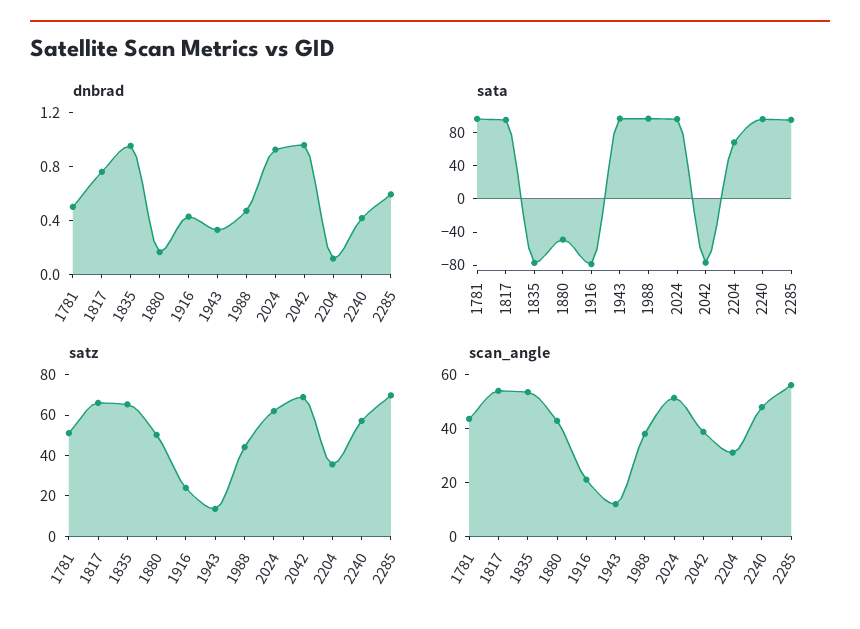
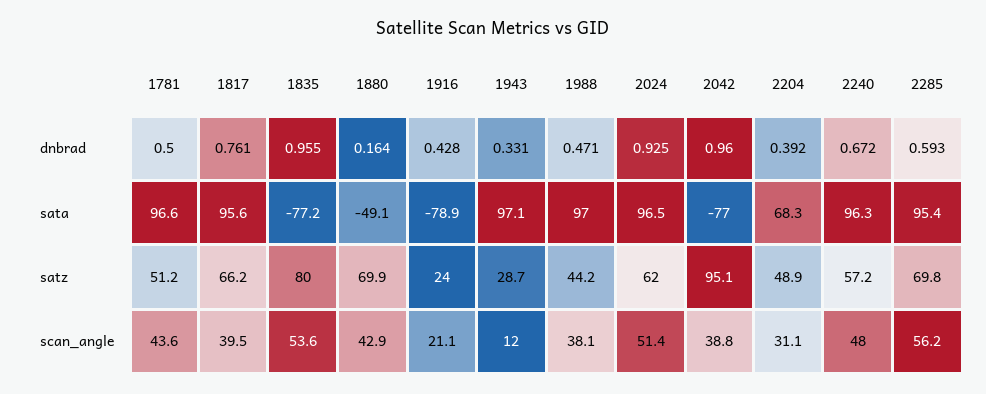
  {
    "dnbrad": {
      "1781": 0.5,
      "1817": 0.761,
      "1835": 0.955,
      "1880": 0.164,
      "1916": 0.428,
      "1943": 0.331,
      "1988": 0.471,
      "2024": 0.925,
      "2042": 0.96,
-     "2204": 0.1,
+     "2204": 0.392,
-     "2240": 0.4,
+     "2240": 0.672,
      "2285": 0.593
    },
    "sata": {
      "1781": 96.6,
      "1817": 95.6,
      "1835": -77.2,
      "1880": -49.1,
      "1916": -78.9,
      "1943": 97.1,
      "1988": 97,
      "2024": 96.5,
      "2042": -77,
      "2204": 68.3,
      "2240": 96.3,
      "2285": 95.4
    },
    "satz": {
      "1781": 51.2,
      "1817": 66.2,
-     "1835": 65,
+     "1835": 80,
-     "1880": 50,
+     "1880": 69.9,
      "1916": 24,
-     "1943": 15,
+     "1943": 28.7,
      "1988": 44.2,
      "2024": 62,
-     "2042": 70,
+     "2042": 95.1,
-     "2204": 35,
+     "2204": 48.9,
      "2240": 57.2,
      "2285": 69.8
    },
    "scan_angle": {
      "1781": 43.6,
-     "1817": 55,
+     "1817": 39.5,
      "1835": 53.6,
      "1880": 42.9,
      "1916": 21.1,
      "1943": 12,
      "1988": 38.1,
      "2024": 51.4,
      "2042": 38.8,
      "2204": 31.1,
      "2240": 48,
      "2285": 56.2
    }
  }

